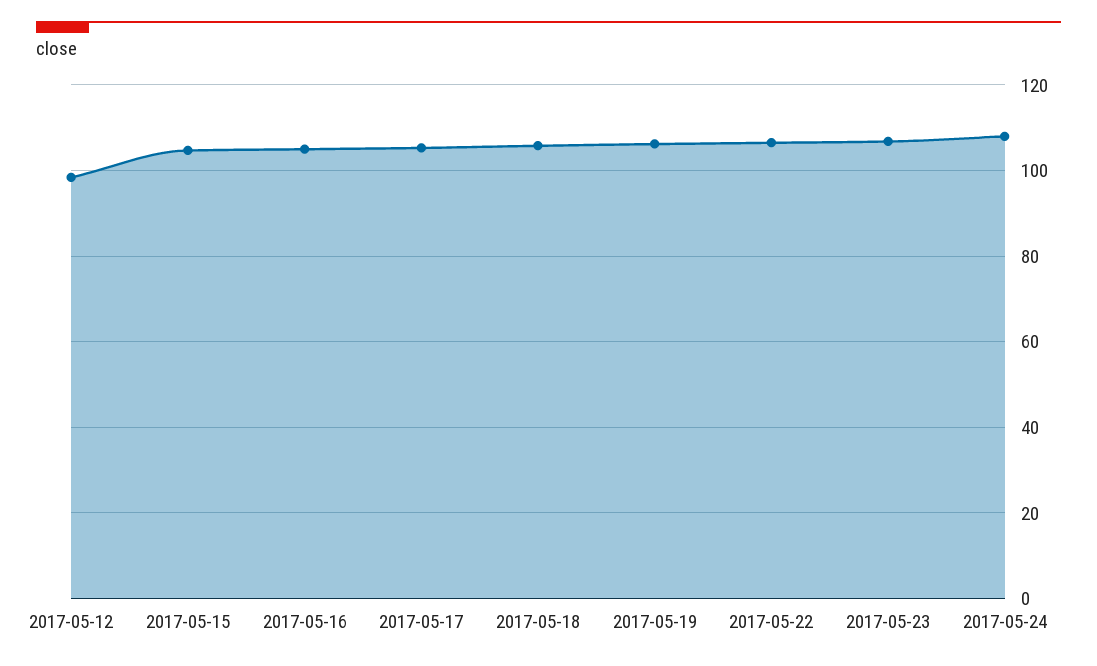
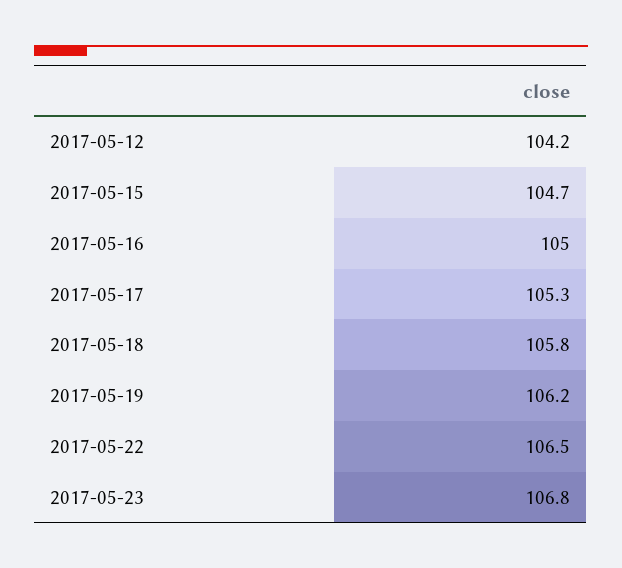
  {
-   "2017-05-12": 98,
+   "2017-05-12": 104.2,
    "2017-05-15": 104.7,
    "2017-05-16": 105,
    "2017-05-17": 105.3,
    "2017-05-18": 105.8,
    "2017-05-19": 106.2,
    "2017-05-22": 106.5,
-   "2017-05-23": 106.8,
+   "2017-05-23": 106.8
-   "2017-05-24": 108
  }

